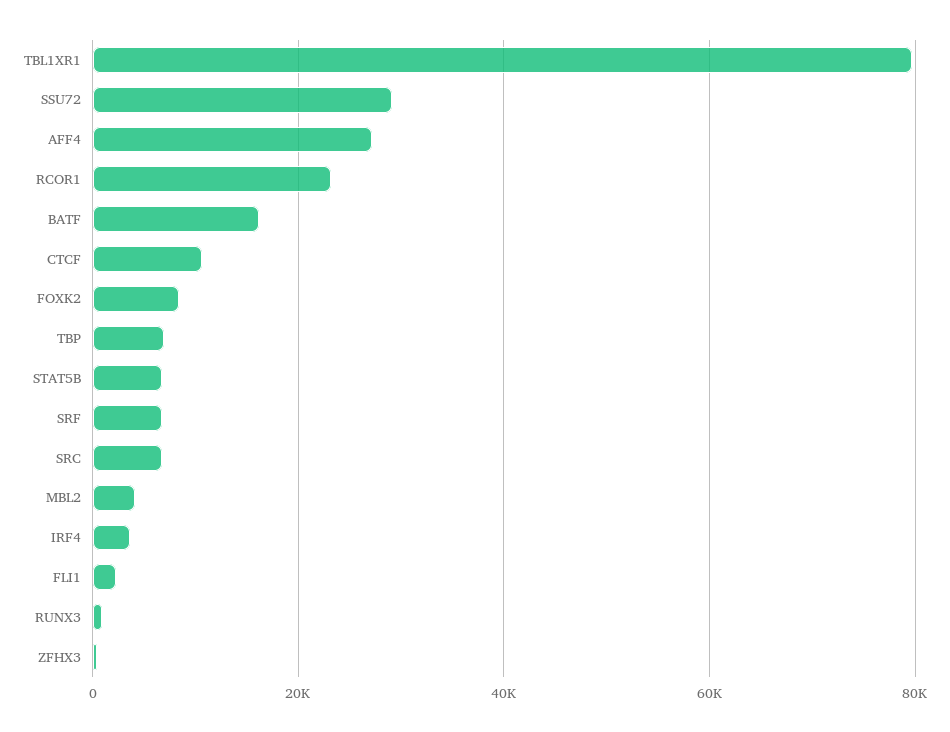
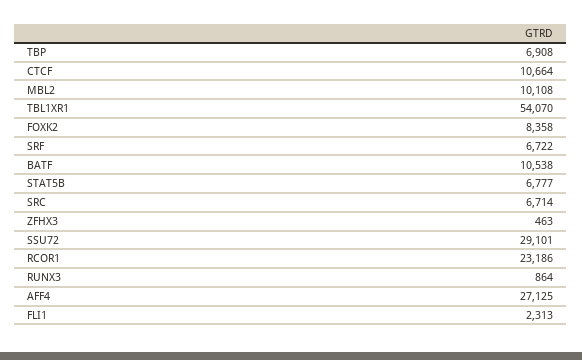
  {
-   "TBL1XR1": 80000,
+   "TBL1XR1": 54070,
    "SSU72": 29101,
    "AFF4": 27125,
    "RCOR1": 23186,
-   "BATF": 16000,
+   "BATF": 10538,
    "CTCF": 10664,
    "FOXK2": 8358,
    "TBP": 6908,
    "STAT5B": 6777,
    "SRF": 6722,
    "SRC": 6714,
-   "MBL2": 4000,
+   "MBL2": 10108,
-   "IRF4": 4000,
    "FLI1": 2313,
    "RUNX3": 864,
    "ZFHX3": 463
  }

